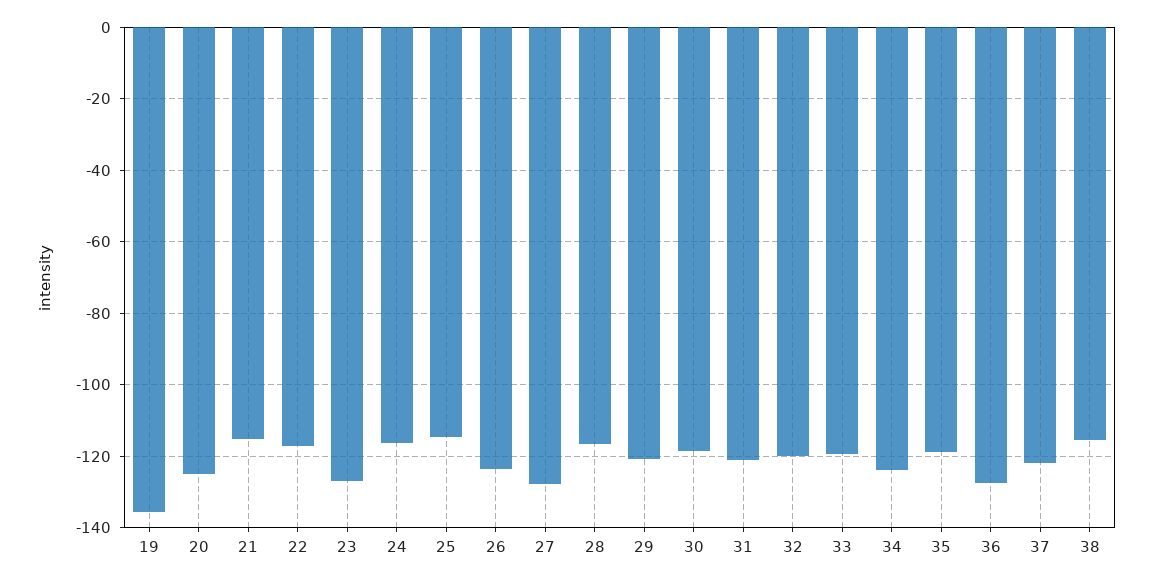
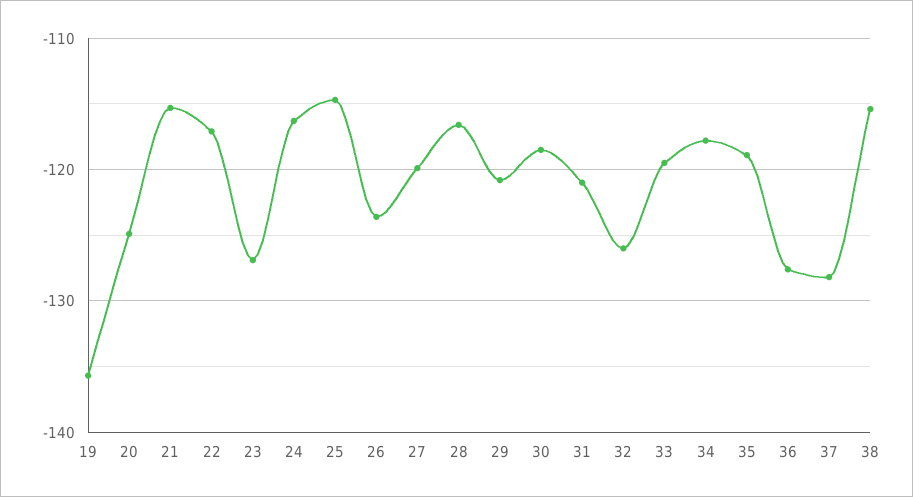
  {
    "19": -136,
    "20": -125,
    "21": -115,
    "22": -117,
    "23": -127,
    "24": -116,
    "25": -115,
    "26": -124,
-   "27": -128,
+   "27": -120,
    "28": -117,
    "29": -121,
    "30": -119,
    "31": -121,
-   "32": -120,
+   "32": -126,
    "33": -120,
-   "34": -124,
+   "34": -118,
    "35": -119,
    "36": -128,
-   "37": -122,
+   "37": -128,
    "38": -115
  }

